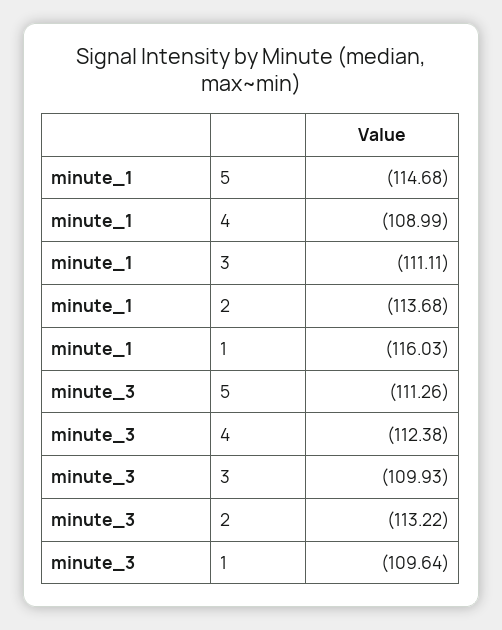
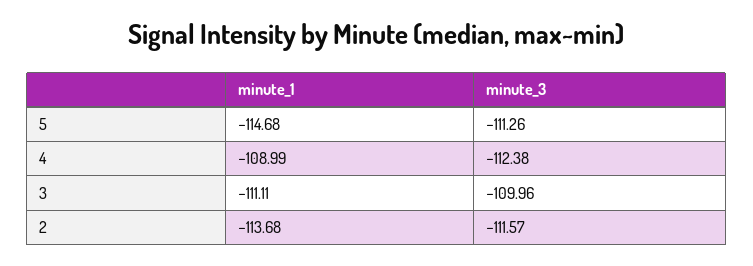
  {
    "minute_1": {
      "5": -114.68,
      "4": -108.99,
      "3": -111.11,
-     "2": -113.68,
+     "2": -113.68
-     "1": -116.03
    },
    "minute_3": {
      "5": -111.26,
      "4": -112.38,
-     "3": -109.93,
+     "3": -109.96,
-     "2": -113.22,
+     "2": -111.57
-     "1": -109.64
    }
  }

